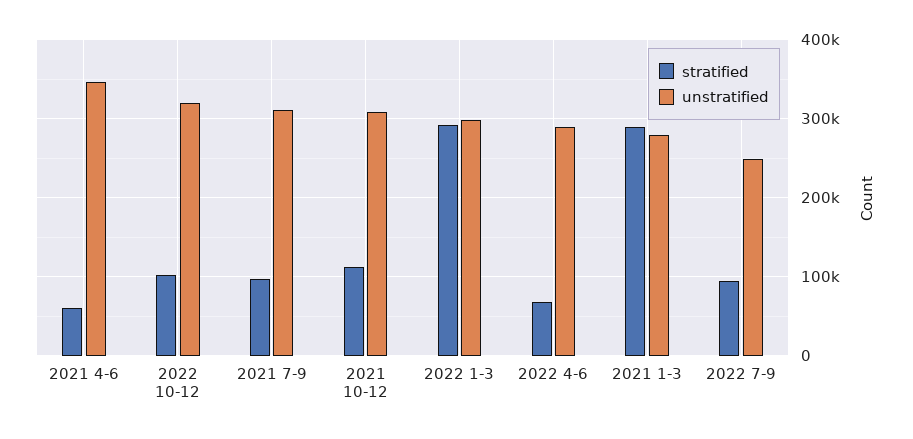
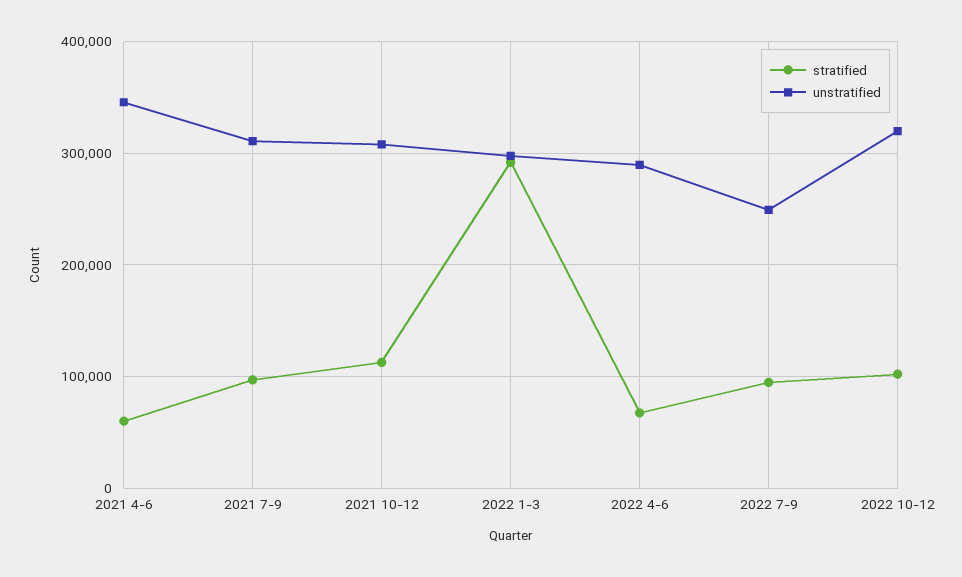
  {
    "stratified": {
      "2021 4-6": 60000,
      "2022 10-12": 100000,
      "2021 7-9": 100000,
      "2021 10-12": 110000,
      "2022 1-3": 290000,
      "2022 4-6": 70000,
-     "2021 1-3": 290000,
      "2022 7-9": 90000
    },
    "unstratified": {
      "2021 4-6": 350000,
      "2022 10-12": 320000,
      "2021 7-9": 310000,
      "2021 10-12": 310000,
      "2022 1-3": 300000,
      "2022 4-6": 290000,
-     "2021 1-3": 280000,
      "2022 7-9": 250000
    }
  }

